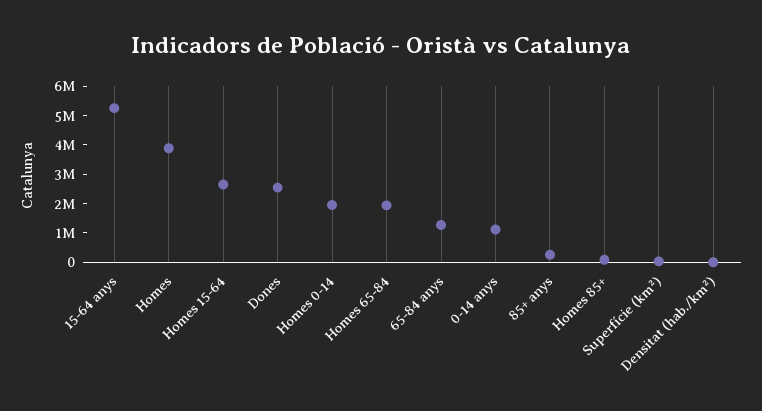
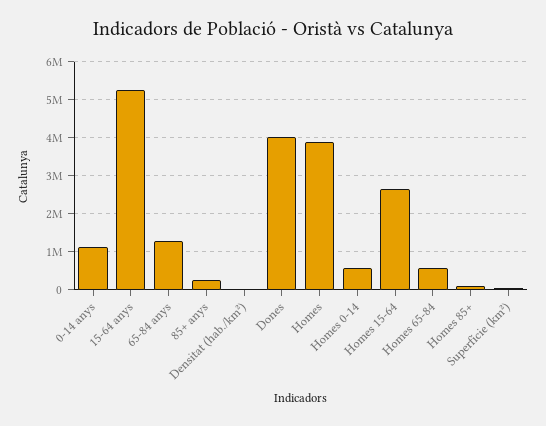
  {
    "15-64 anys": 5200000,
    "Homes": 3800000,
    "Homes 15-64": 2600000,
-   "Dones": 2500000,
+   "Dones": 4000000,
-   "Homes 0-14": 2000000,
+   "Homes 0-14": 600000,
-   "Homes 65-84": 2000000,
+   "Homes 65-84": 600000,
    "65-84 anys": 1200000,
    "0-14 anys": 1200000,
    "85+ anys": 200000,
    "Homes 85+": 0,
    "Superfície (km²)": 0,
    "Densitat (hab./km²)": 0
  }

